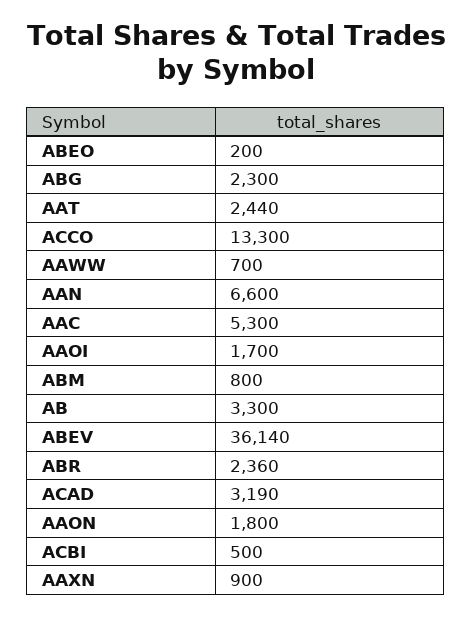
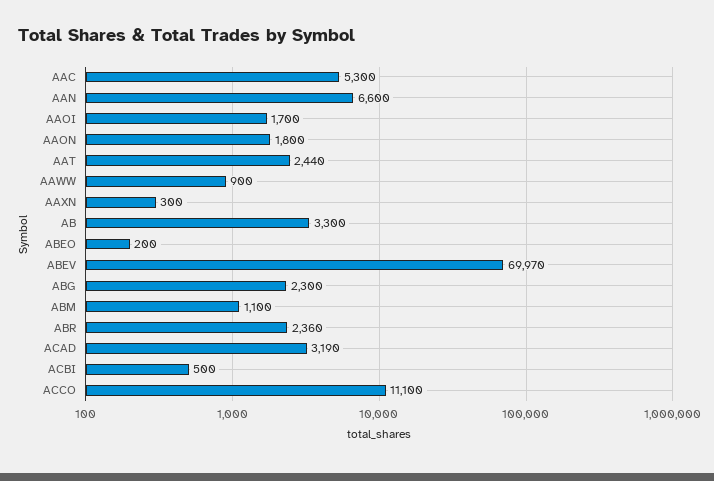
  {
    "ABEO": 200,
    "ABG": 2300,
    "AAT": 2440,
-   "ACCO": 13300,
+   "ACCO": 11100,
-   "AAWW": 700,
+   "AAWW": 900,
    "AAN": 6600,
    "AAC": 5300,
    "AAOI": 1700,
-   "ABM": 800,
+   "ABM": 1100,
    "AB": 3300,
-   "ABEV": 36140,
+   "ABEV": 69970,
    "ABR": 2360,
    "ACAD": 3190,
    "AAON": 1800,
    "ACBI": 500,
-   "AAXN": 900
+   "AAXN": 300
  }

